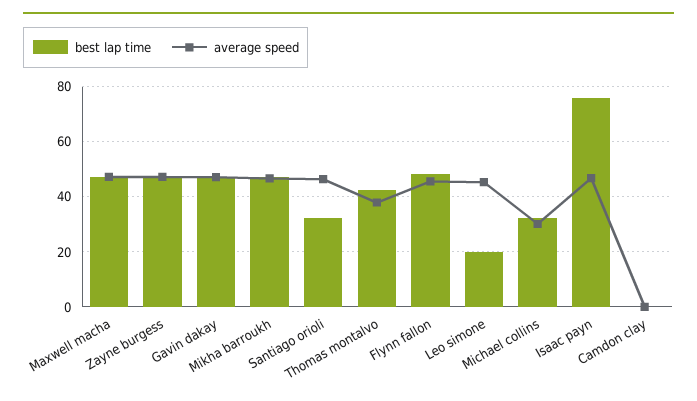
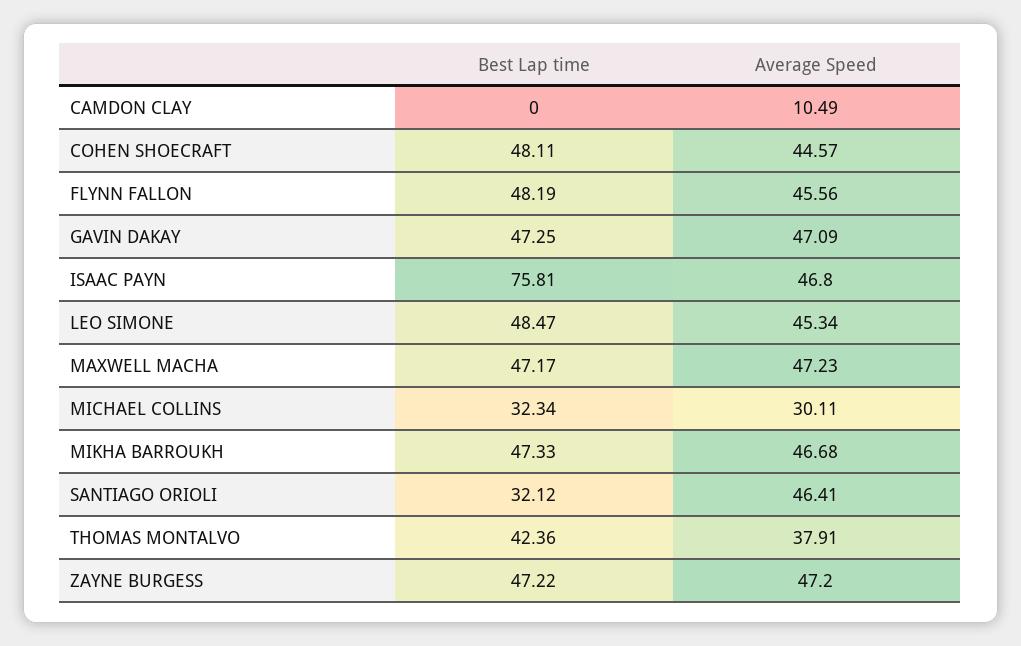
  {
    "best lap time": {
      "Maxwell macha": 47.17,
      "Zayne burgess": 47.22,
      "Gavin dakay": 47.25,
      "Mikha barroukh": 47.33,
      "Santiago orioli": 32.12,
      "Thomas montalvo": 42.36,
      "Flynn fallon": 48.19,
-     "Leo simone": 20,
+     "Leo simone": 48.47,
      "Michael collins": 32.34,
      "Isaac payn": 75.81,
-     "Camdon clay": 0
+     "Camdon clay": 0,
+     "COHEN SHOECRAFT": 48.11
    },
    "average speed": {
      "Maxwell macha": 47.23,
      "Zayne burgess": 47.2,
      "Gavin dakay": 47.09,
      "Mikha barroukh": 46.68,
      "Santiago orioli": 46.41,
      "Thomas montalvo": 37.91,
      "Flynn fallon": 45.56,
      "Leo simone": 45.34,
      "Michael collins": 30.11,
      "Isaac payn": 46.8,
-     "Camdon clay": 0
+     "Camdon clay": 10.49,
+     "COHEN SHOECRAFT": 44.57
    }
  }

